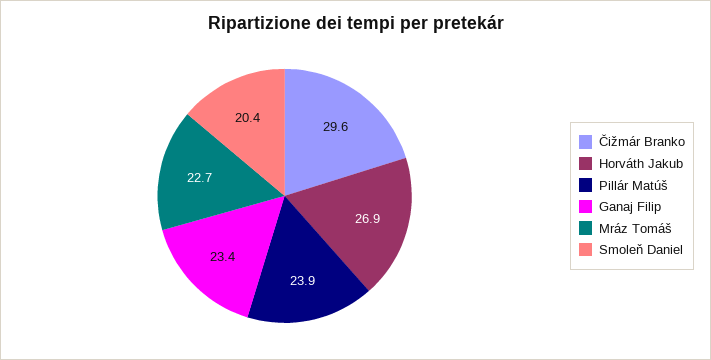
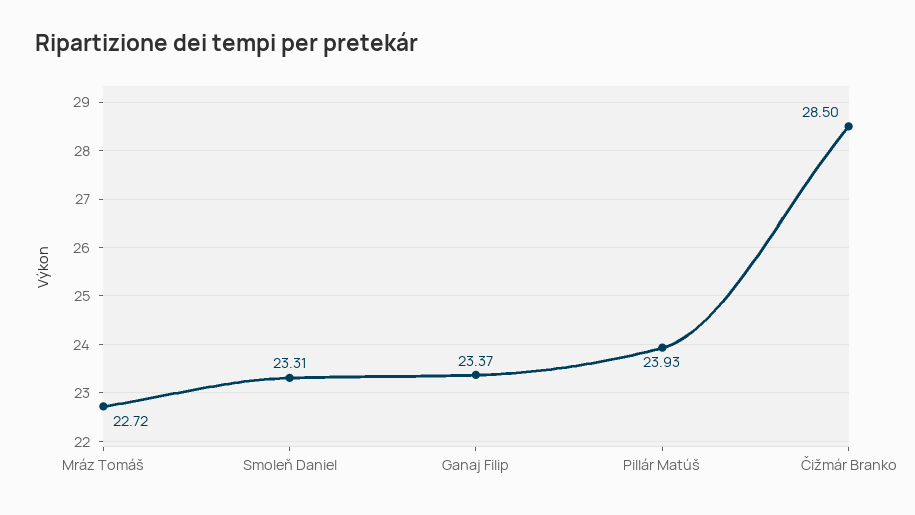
  {
-   "Čižmár Branko": 29.6,
+   "Čižmár Branko": 28.5,
-   "Horváth Jakub": 26.9,
    "Pillár Matúš": 23.93,
    "Ganaj Filip": 23.37,
    "Mráz Tomáš": 22.72,
-   "Smoleň Daniel": 20.4
+   "Smoleň Daniel": 23.31
  }

